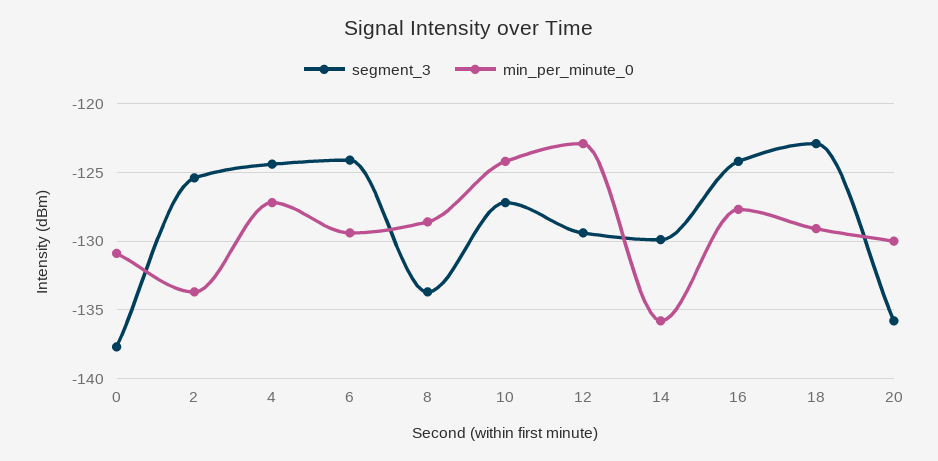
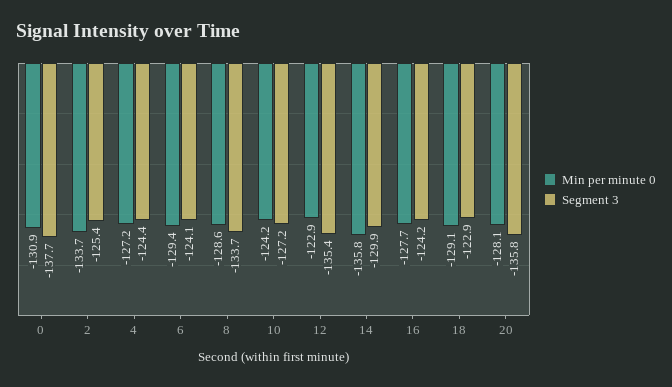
  {
    "segment_3": {
      "0": -137.7,
      "2": -125.4,
      "4": -124.4,
      "6": -124.1,
      "8": -133.7,
      "10": -127.2,
-     "12": -129.5,
+     "12": -135.4,
      "14": -129.9,
      "16": -124.2,
      "18": -122.9,
      "20": -135.8
    },
    "min_per_minute_0": {
      "0": -130.9,
      "2": -133.7,
      "4": -127.2,
      "6": -129.4,
      "8": -128.6,
      "10": -124.2,
      "12": -122.9,
      "14": -135.8,
      "16": -127.7,
      "18": -129.1,
-     "20": -130
+     "20": -128.1
    }
  }

